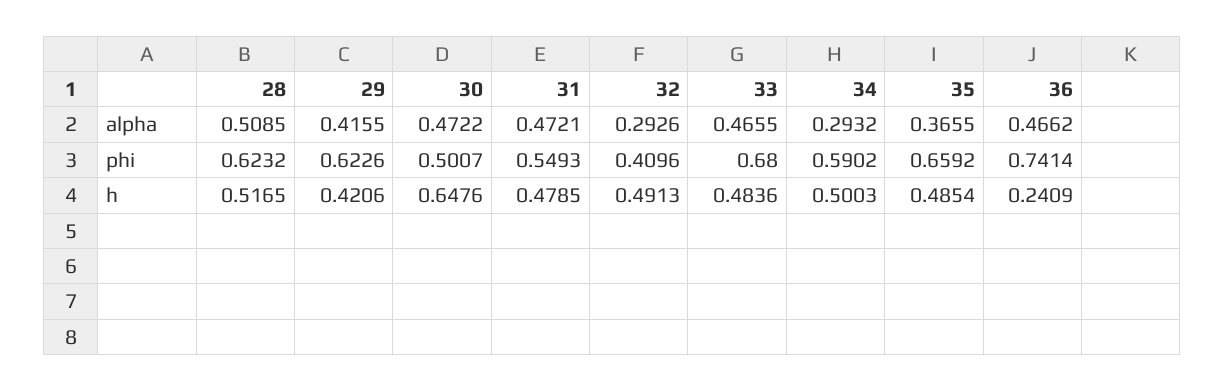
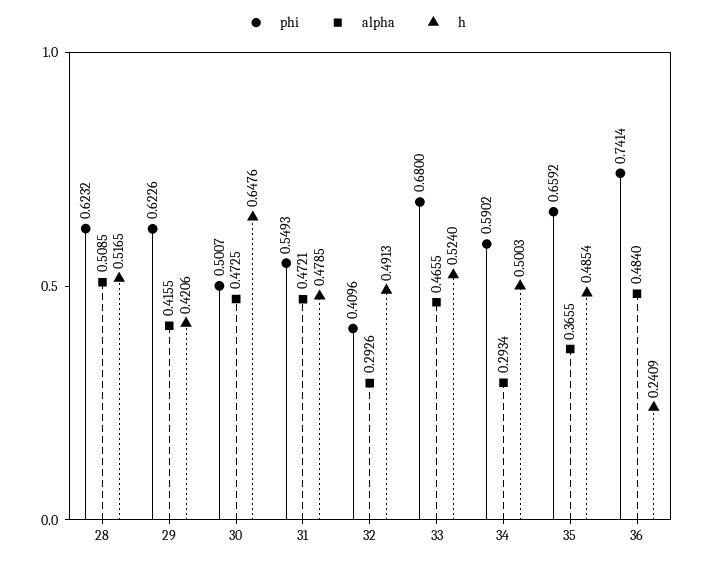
  {
    "alpha": {
      "28": 0.5085,
      "29": 0.4155,
-     "30": 0.4722,
+     "30": 0.4725,
      "31": 0.4721,
      "32": 0.2926,
      "33": 0.4655,
-     "34": 0.2932,
+     "34": 0.2934,
      "35": 0.3655,
-     "36": 0.4662
+     "36": 0.484
    },
    "phi": {
      "28": 0.6232,
      "29": 0.6226,
      "30": 0.5007,
      "31": 0.5493,
      "32": 0.4096,
      "33": 0.68,
      "34": 0.5902,
      "35": 0.6592,
      "36": 0.7414
    },
    "h": {
      "28": 0.5165,
      "29": 0.4206,
      "30": 0.6476,
      "31": 0.4785,
      "32": 0.4913,
-     "33": 0.4836,
+     "33": 0.524,
      "34": 0.5003,
      "35": 0.4854,
      "36": 0.2409
    }
  }

